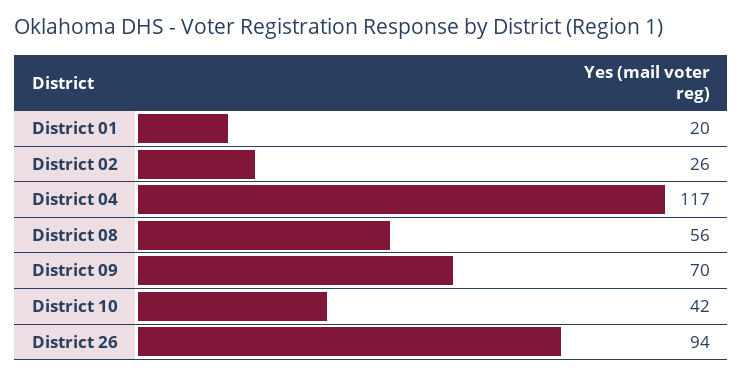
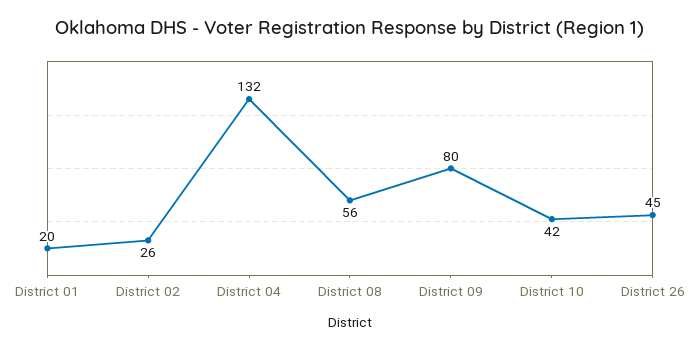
  {
    "District 01": 20,
    "District 02": 26,
-   "District 04": 117,
+   "District 04": 132,
    "District 08": 56,
-   "District 09": 70,
+   "District 09": 80,
    "District 10": 42,
-   "District 26": 94
+   "District 26": 45
  }

